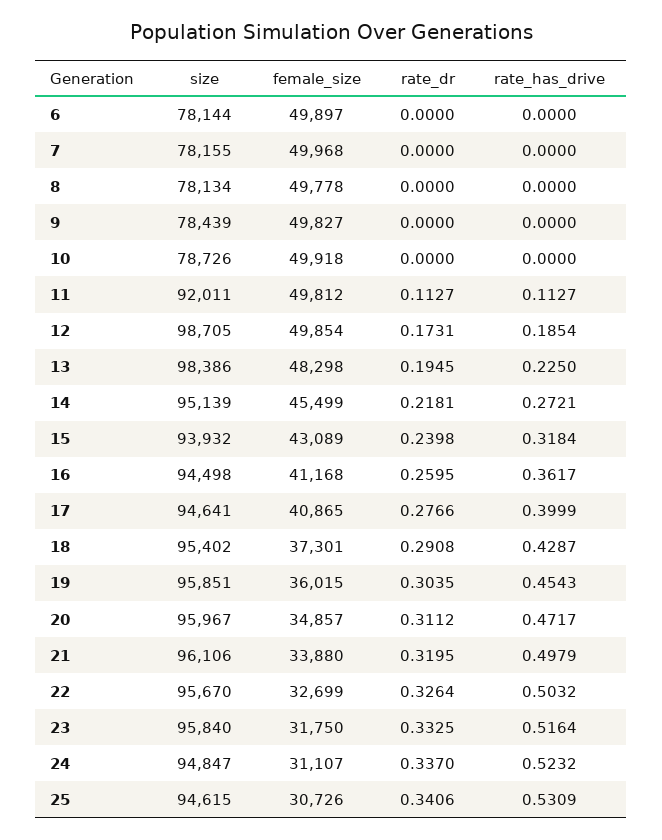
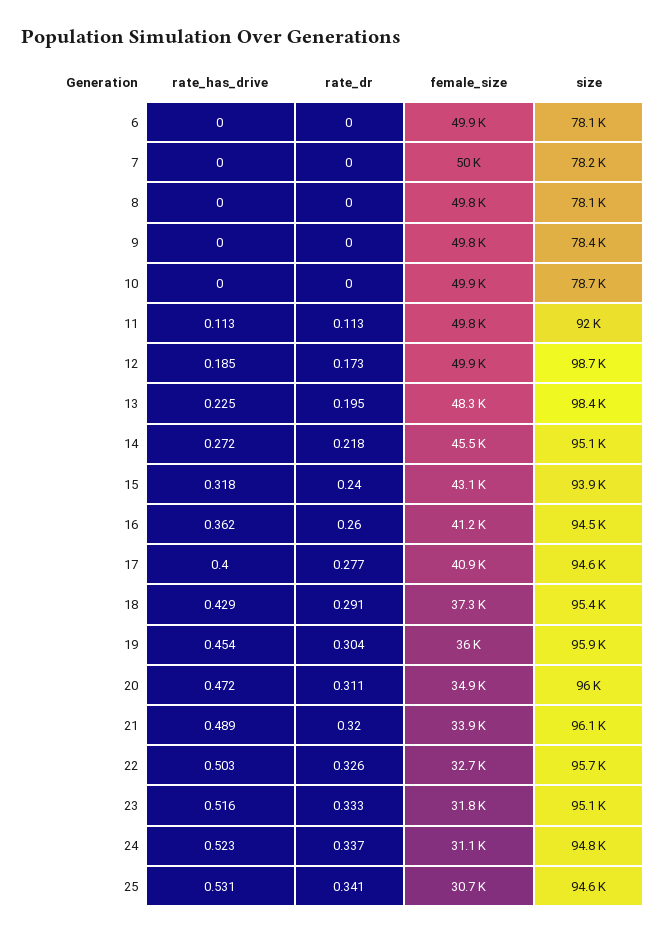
  {
    "size": {
      "6": 78144,
      "7": 78155,
      "8": 78134,
      "9": 78439,
      "10": 78726,
      "11": 92011,
      "12": 98705,
      "13": 98386,
      "14": 95139,
      "15": 93932,
      "16": 94498,
      "17": 94641,
      "18": 95402,
      "19": 95851,
      "20": 95967,
      "21": 96106,
      "22": 95670,
-     "23": 95840,
+     "23": 95100,
      "24": 94847,
      "25": 94615
    },
    "female_size": {
      "6": 49897,
      "7": 49968,
      "8": 49778,
      "9": 49827,
      "10": 49918,
      "11": 49812,
      "12": 49854,
      "13": 48298,
      "14": 45499,
      "15": 43089,
      "16": 41168,
      "17": 40865,
      "18": 37301,
      "19": 36015,
      "20": 34857,
      "21": 33880,
      "22": 32699,
      "23": 31750,
      "24": 31107,
      "25": 30726
    },
    "rate_dr": {
      "6": 0,
      "7": 0,
      "8": 0,
      "9": 0,
      "10": 0,
      "11": 0.1127,
      "12": 0.1731,
      "13": 0.1945,
      "14": 0.2181,
      "15": 0.2398,
      "16": 0.2595,
      "17": 0.2766,
      "18": 0.2908,
      "19": 0.3035,
      "20": 0.3112,
      "21": 0.3195,
      "22": 0.3264,
      "23": 0.3325,
      "24": 0.337,
      "25": 0.3406
    },
    "rate_has_drive": {
      "6": 0,
      "7": 0,
      "8": 0,
      "9": 0,
      "10": 0,
      "11": 0.1127,
      "12": 0.1854,
      "13": 0.225,
      "14": 0.2721,
      "15": 0.3184,
      "16": 0.3617,
      "17": 0.3999,
      "18": 0.4287,
      "19": 0.4543,
      "20": 0.4717,
-     "21": 0.4979,
+     "21": 0.489,
      "22": 0.5032,
      "23": 0.5164,
      "24": 0.5232,
      "25": 0.5309
    }
  }

